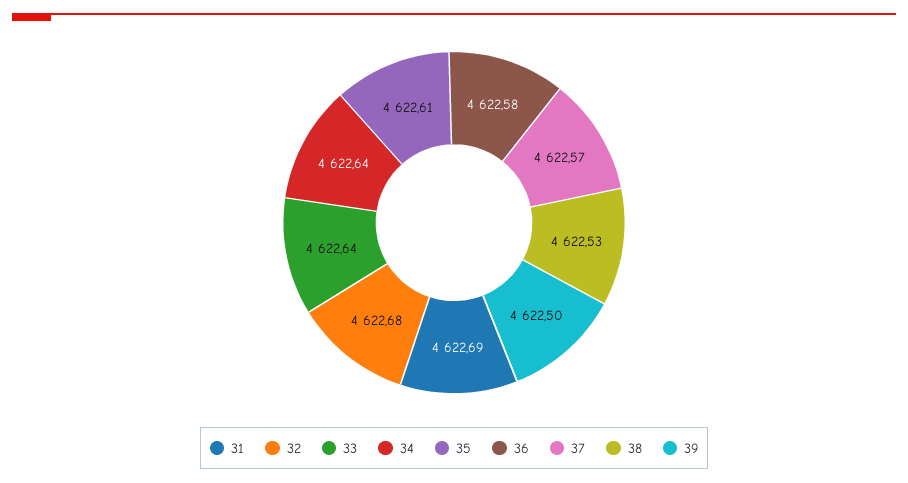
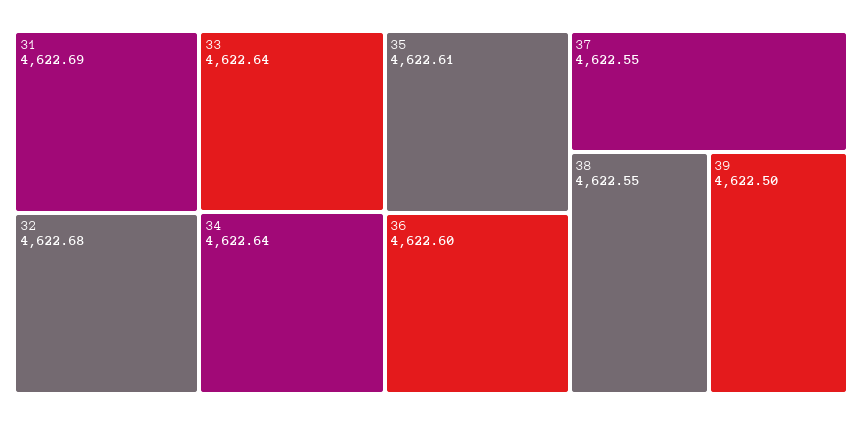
  {
    "31": 4622.69,
    "32": 4622.68,
    "33": 4622.64,
    "34": 4622.64,
    "35": 4622.61,
-   "36": 4622.58,
+   "36": 4622.6,
-   "37": 4622.57,
+   "37": 4622.55,
-   "38": 4622.53,
+   "38": 4622.55,
    "39": 4622.5
  }

